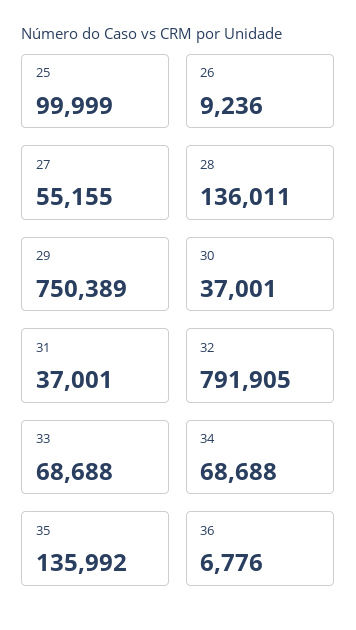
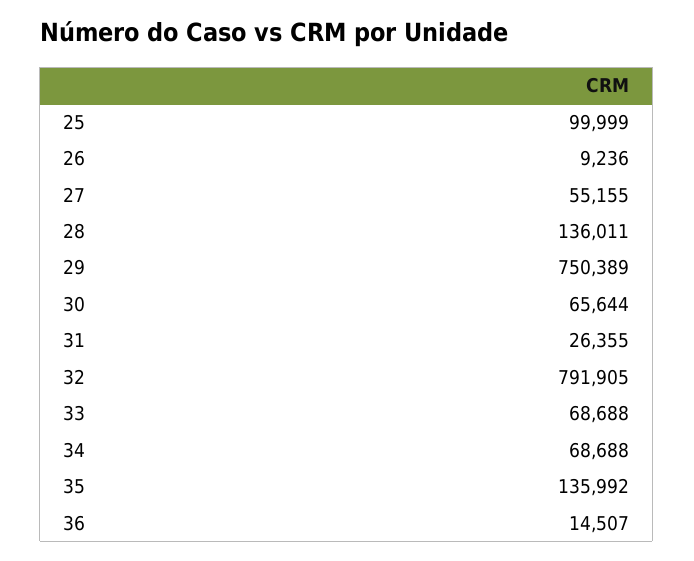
  {
    "25": 99999,
    "26": 9236,
    "27": 55155,
    "28": 136011,
    "29": 750389,
-   "30": 37001,
+   "30": 65644,
-   "31": 37001,
+   "31": 26355,
    "32": 791905,
    "33": 68688,
    "34": 68688,
    "35": 135992,
-   "36": 6776
+   "36": 14507
  }

